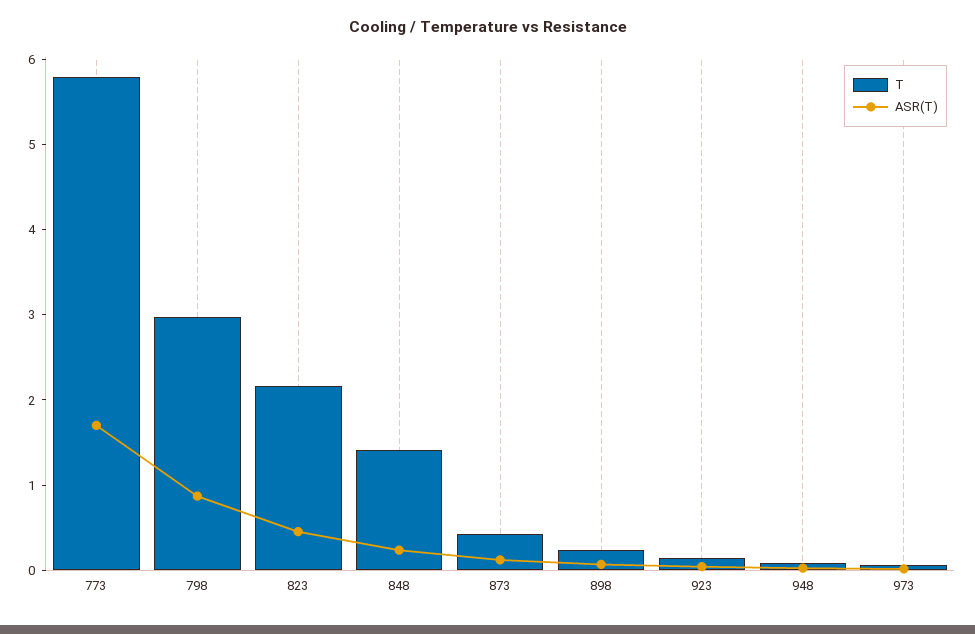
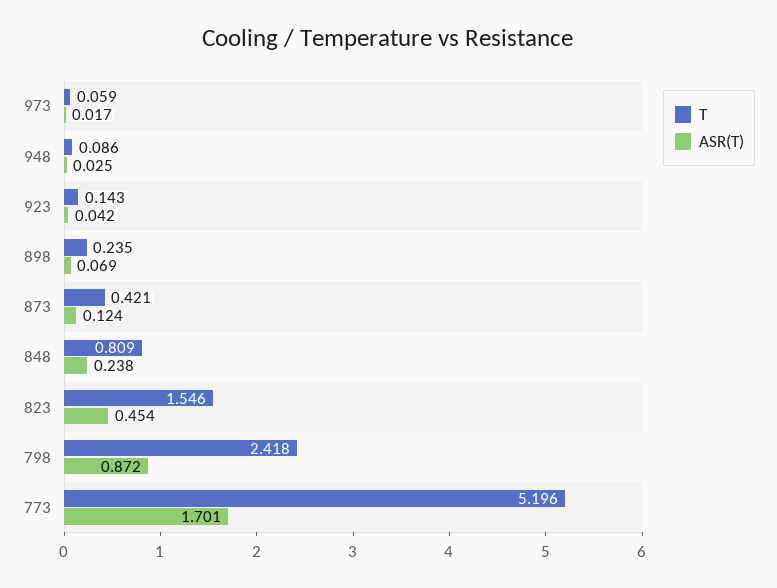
  {
    "T": {
-     "773": 5.8,
+     "773": 5.196,
-     "798": 3,
+     "798": 2.418,
-     "823": 2.2,
+     "823": 1.546,
-     "848": 1.4,
+     "848": 0.809,
      "873": 0.421,
      "898": 0.235,
      "923": 0.143,
      "948": 0.086,
      "973": 0.059
    },
    "ASR(T)": {
      "773": 1.701,
      "798": 0.872,
      "823": 0.454,
      "848": 0.238,
      "873": 0.124,
      "898": 0.069,
      "923": 0.042,
      "948": 0.025,
      "973": 0.017
    }
  }

